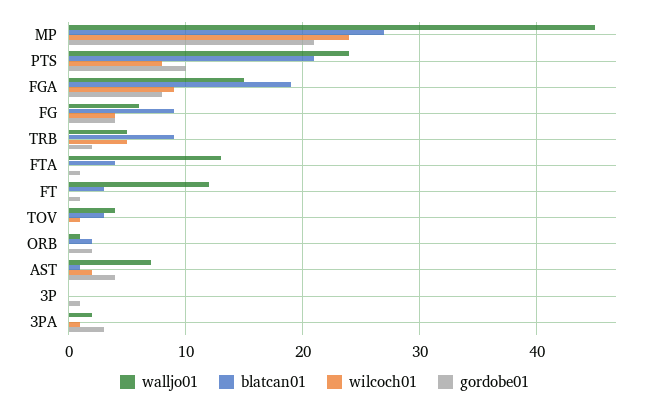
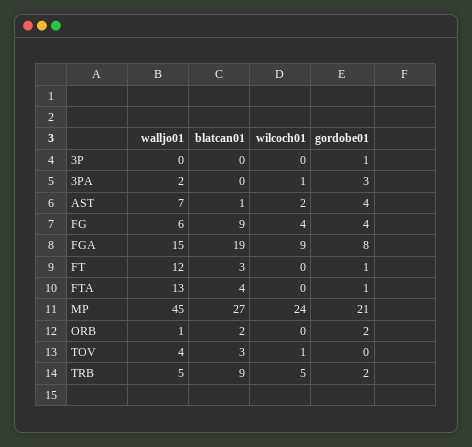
  {
    "walljo01": {
      "MP": 45,
-     "PTS": 24,
      "FGA": 15,
      "FG": 6,
      "TRB": 5,
      "FTA": 13,
      "FT": 12,
      "TOV": 4,
      "ORB": 1,
      "AST": 7,
      "3P": 0,
      "3PA": 2
    },
    "blatcan01": {
      "MP": 27,
-     "PTS": 21,
      "FGA": 19,
      "FG": 9,
      "TRB": 9,
      "FTA": 4,
      "FT": 3,
      "TOV": 3,
      "ORB": 2,
      "AST": 1,
      "3P": 0,
      "3PA": 0
    },
    "wilcoch01": {
      "MP": 24,
-     "PTS": 8,
      "FGA": 9,
      "FG": 4,
      "TRB": 5,
      "FTA": 0,
      "FT": 0,
      "TOV": 1,
      "ORB": 0,
      "AST": 2,
      "3P": 0,
      "3PA": 1
    },
    "gordobe01": {
      "MP": 21,
-     "PTS": 10,
      "FGA": 8,
      "FG": 4,
      "TRB": 2,
      "FTA": 1,
      "FT": 1,
      "TOV": 0,
      "ORB": 2,
      "AST": 4,
      "3P": 1,
      "3PA": 3
    }
  }

